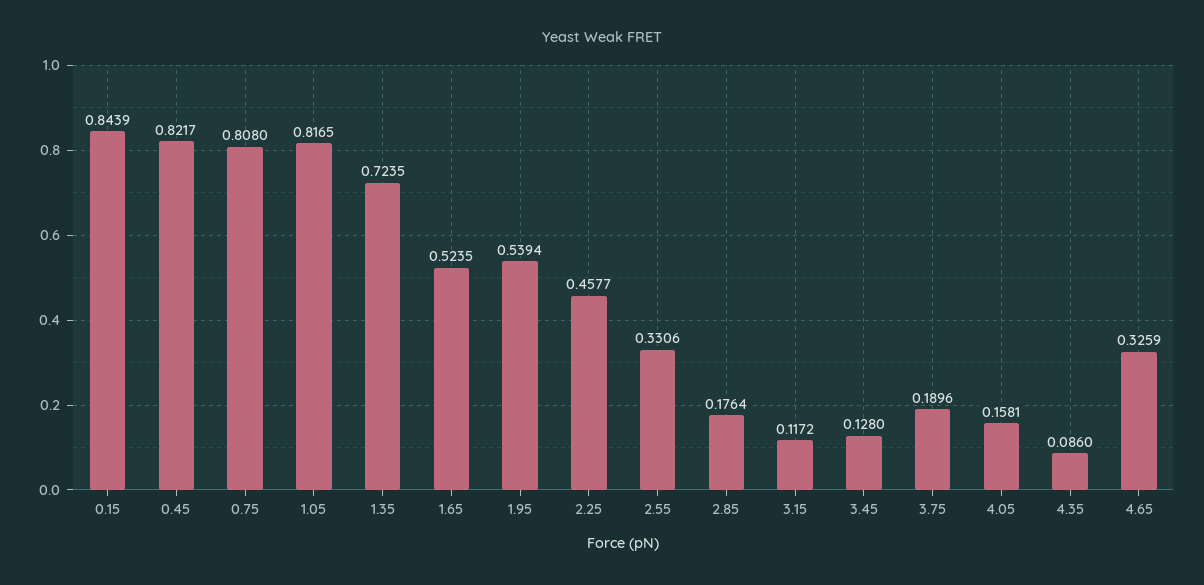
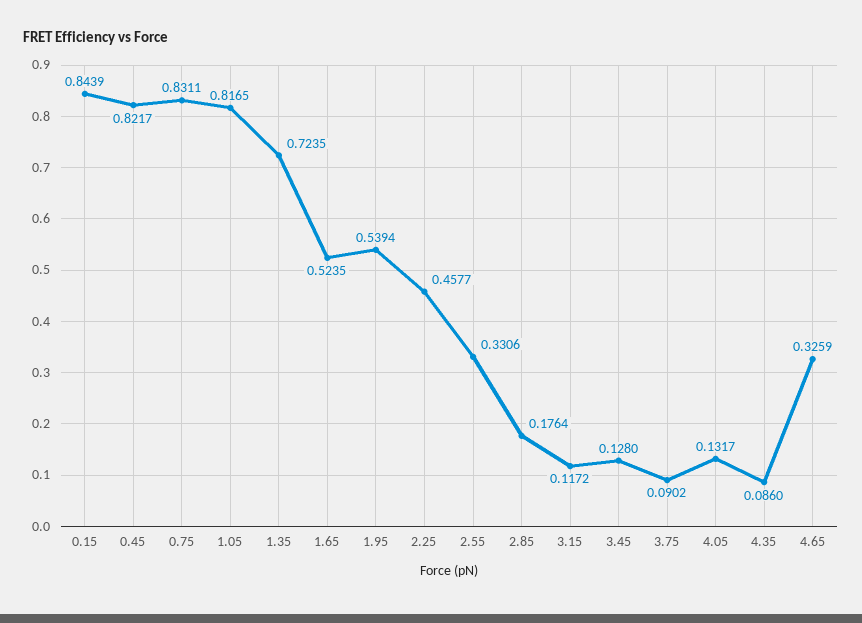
  {
    "0.15": 0.8439,
    "0.45": 0.8217,
-   "0.75": 0.808,
+   "0.75": 0.8311,
    "1.05": 0.8165,
    "1.35": 0.7235,
    "1.65": 0.5235,
    "1.95": 0.5394,
    "2.25": 0.4577,
    "2.55": 0.3306,
    "2.85": 0.1764,
    "3.15": 0.1172,
    "3.45": 0.128,
-   "3.75": 0.1896,
+   "3.75": 0.0902,
-   "4.05": 0.1581,
+   "4.05": 0.1317,
    "4.35": 0.086,
    "4.65": 0.3259
  }

